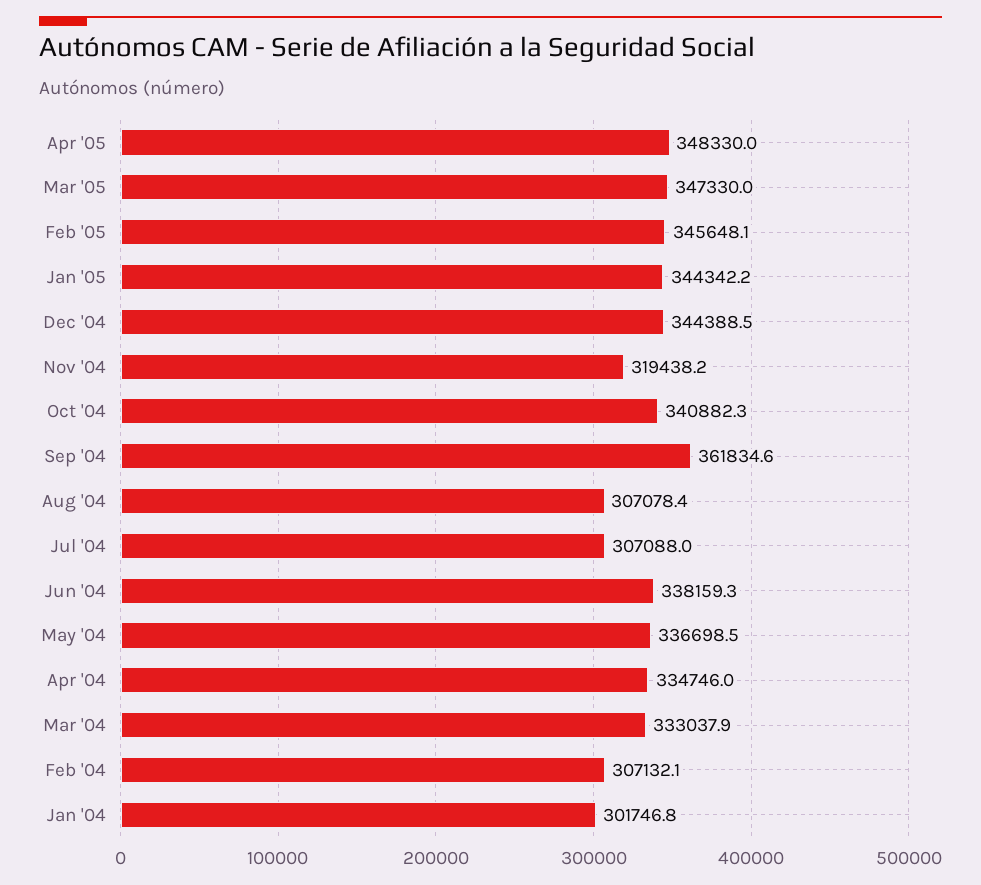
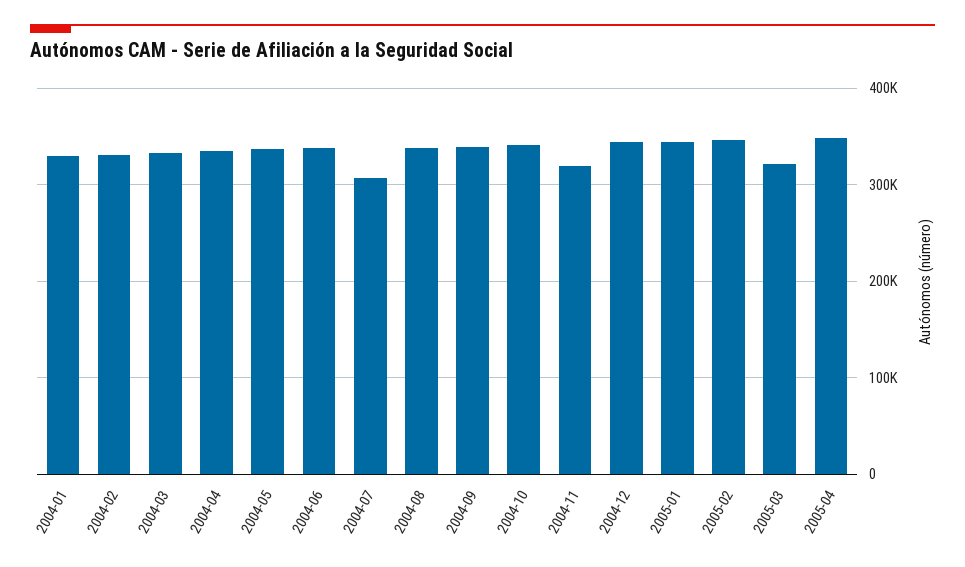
  {
    "Apr '05": 348330,
-   "Mar '05": 347330,
+   "Mar '05": 320000,
    "Feb '05": 345648.1,
    "Jan '05": 344342.2,
    "Dec '04": 344388.5,
    "Nov '04": 319438.2,
    "Oct '04": 340882.3,
-   "Sep '04": 361834.6,
+   "Sep '04": 340000,
-   "Aug '04": 307078.4,
+   "Aug '04": 340000,
    "Jul '04": 307088,
    "Jun '04": 338159.3,
    "May '04": 336698.5,
    "Apr '04": 334746,
    "Mar '04": 333037.9,
-   "Feb '04": 307132.1,
+   "Feb '04": 330000,
-   "Jan '04": 301746.8
+   "Jan '04": 330000
  }

